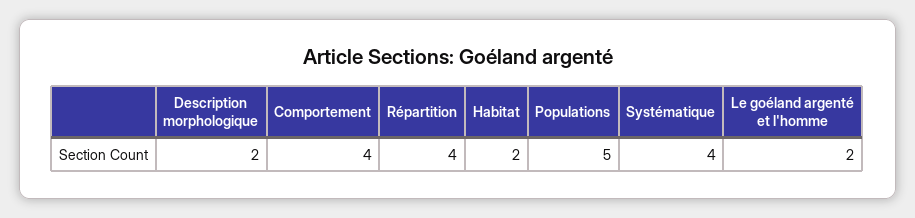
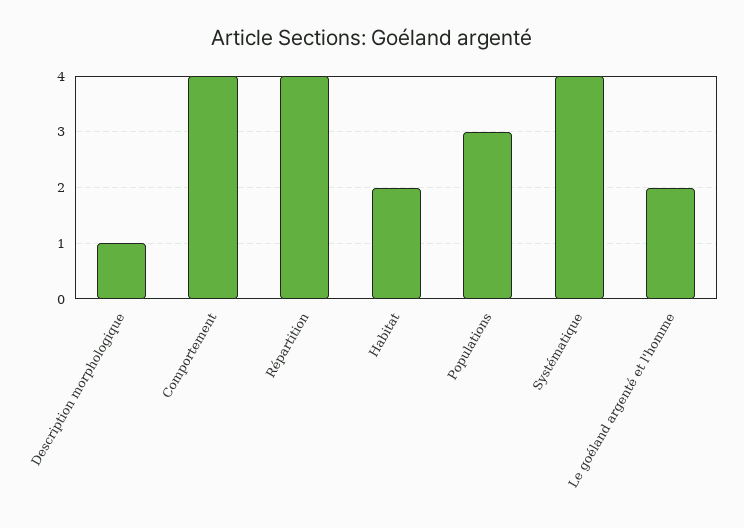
  {
-   "Description morphologique": 2,
+   "Description morphologique": 1,
    "Comportement": 4,
    "Répartition": 4,
    "Habitat": 2,
-   "Populations": 5,
+   "Populations": 3,
    "Systématique": 4,
    "Le goéland argenté et l'homme": 2
  }

